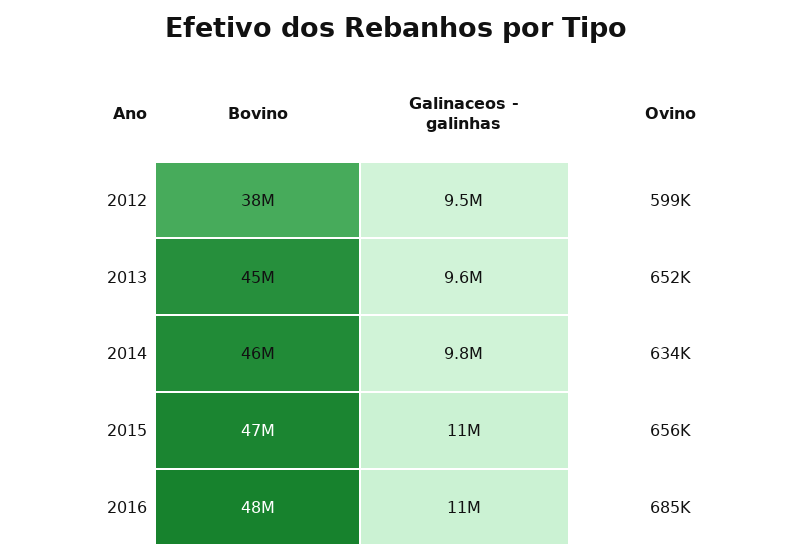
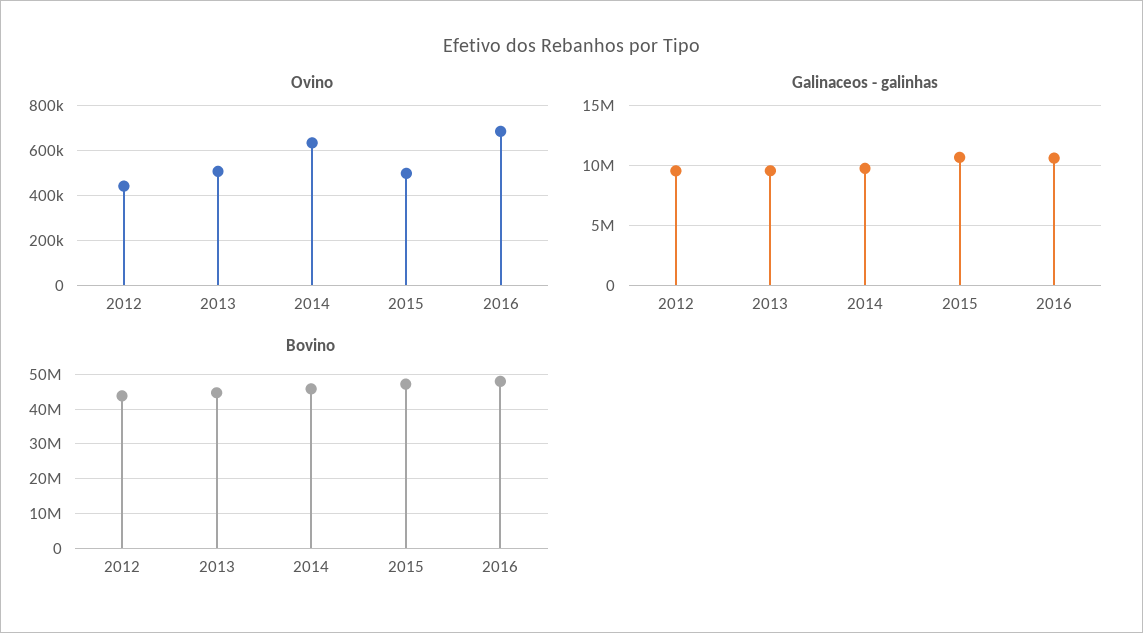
  {
    "Bovino": {
-     "2012": 38000000,
+     "2012": 44000000,
      "2013": 45000000,
      "2014": 46000000,
      "2015": 47000000,
      "2016": 48000000
    },
    "Galinaceos - galinhas": {
      "2012": 9500000,
      "2013": 9600000,
      "2014": 9800000,
      "2015": 11000000,
      "2016": 11000000
    },
    "Ovino": {
-     "2012": 599000,
+     "2012": 450000,
-     "2013": 652000,
+     "2013": 500000,
      "2014": 634000,
-     "2015": 656000,
+     "2015": 500000,
      "2016": 685000
    }
  }

